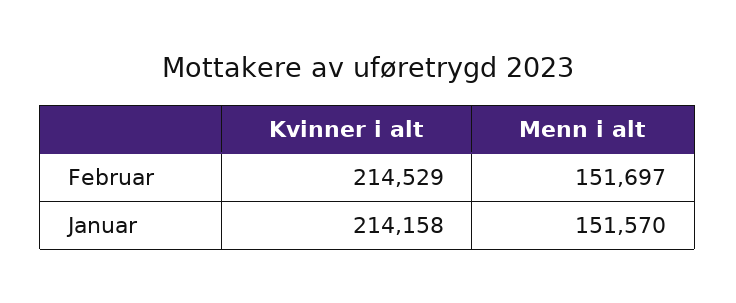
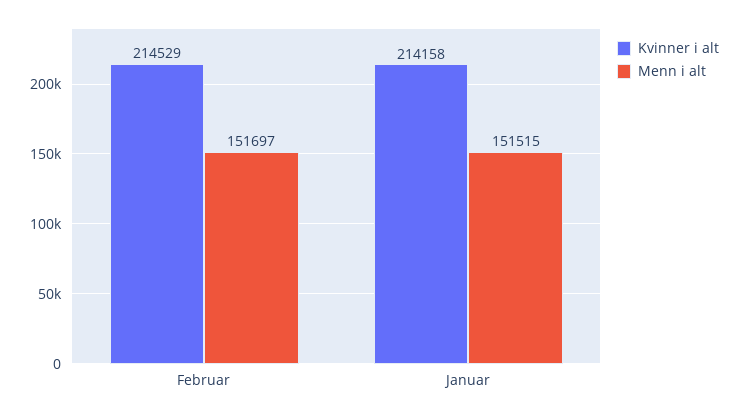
  {
    "Kvinner i alt": {
      "Februar": 214529,
      "Januar": 214158
    },
    "Menn i alt": {
      "Februar": 151697,
-     "Januar": 151570
+     "Januar": 151515
    }
  }

